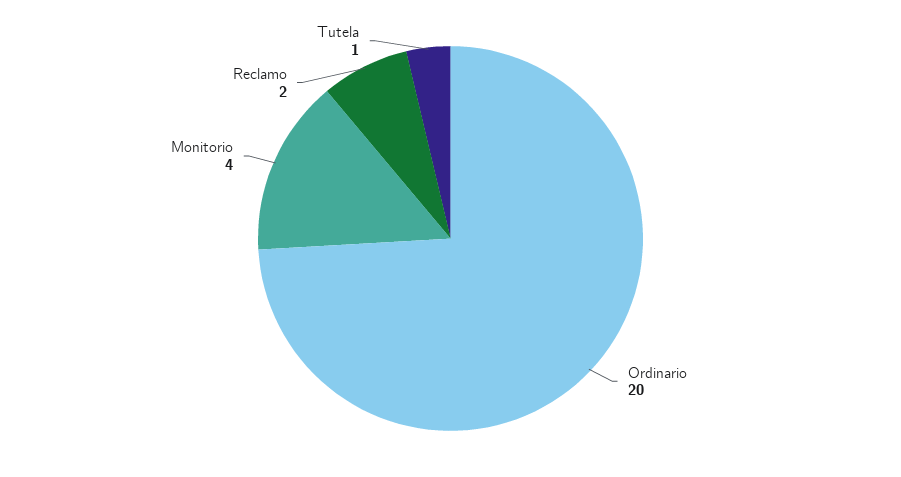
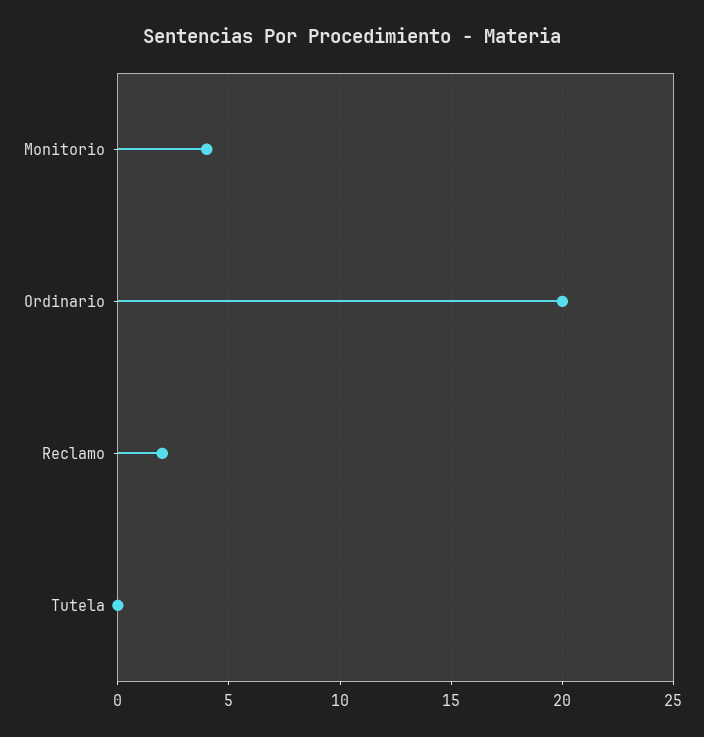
  {
    "Ordinario": 20,
    "Monitorio": 4,
    "Reclamo": 2,
-   "Tutela": 1
+   "Tutela": 0
  }

